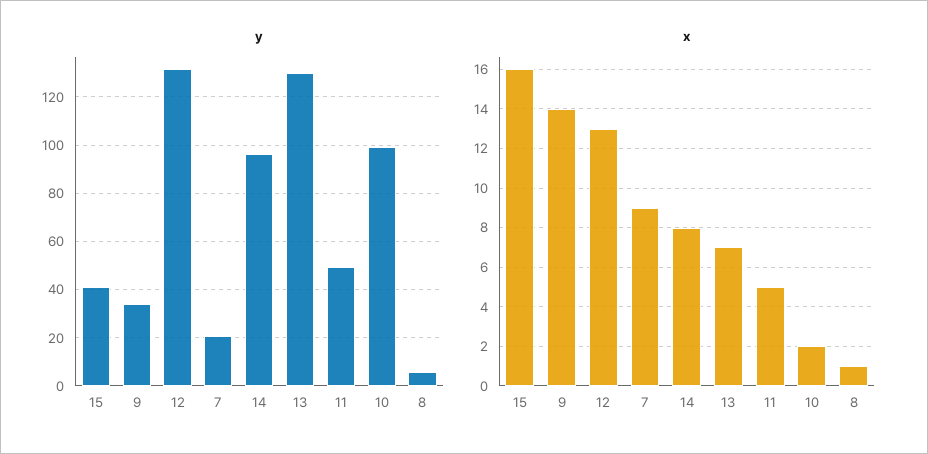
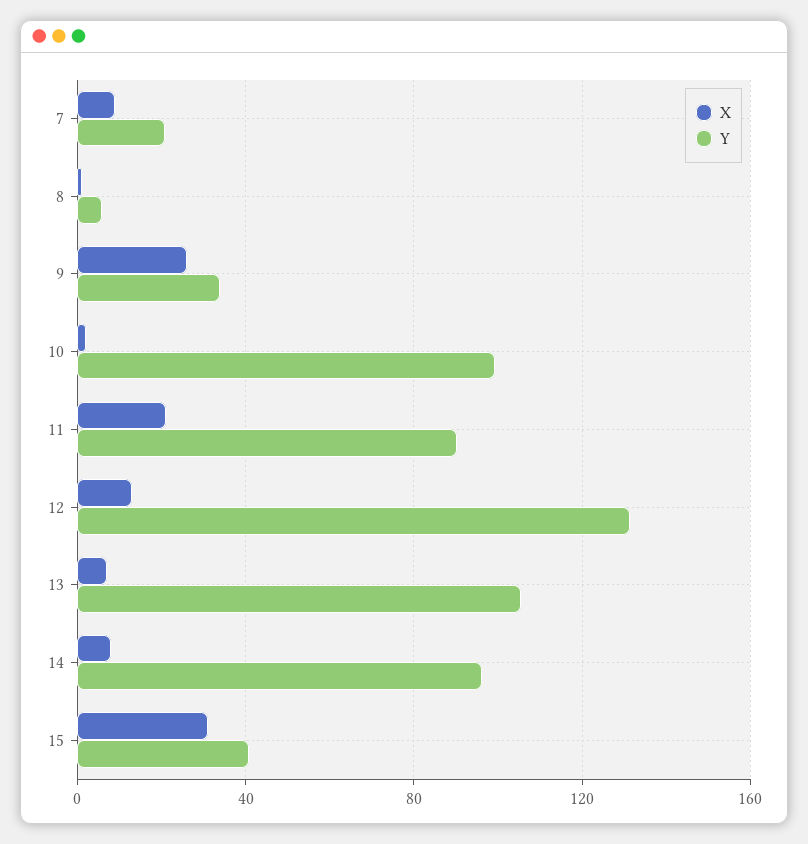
  {
    "y": {
      "15": 40,
      "9": 35,
      "12": 132.5,
      "7": 20,
      "14": 97.5,
-     "13": 130,
+     "13": 105,
-     "11": 50,
+     "11": 90,
      "10": 100,
      "8": 5
    },
    "x": {
-     "15": 16,
+     "15": 30,
-     "9": 14,
+     "9": 25,
      "12": 13,
      "7": 9,
      "14": 8,
      "13": 7,
-     "11": 5,
+     "11": 20,
      "10": 2,
      "8": 1
    }
  }

